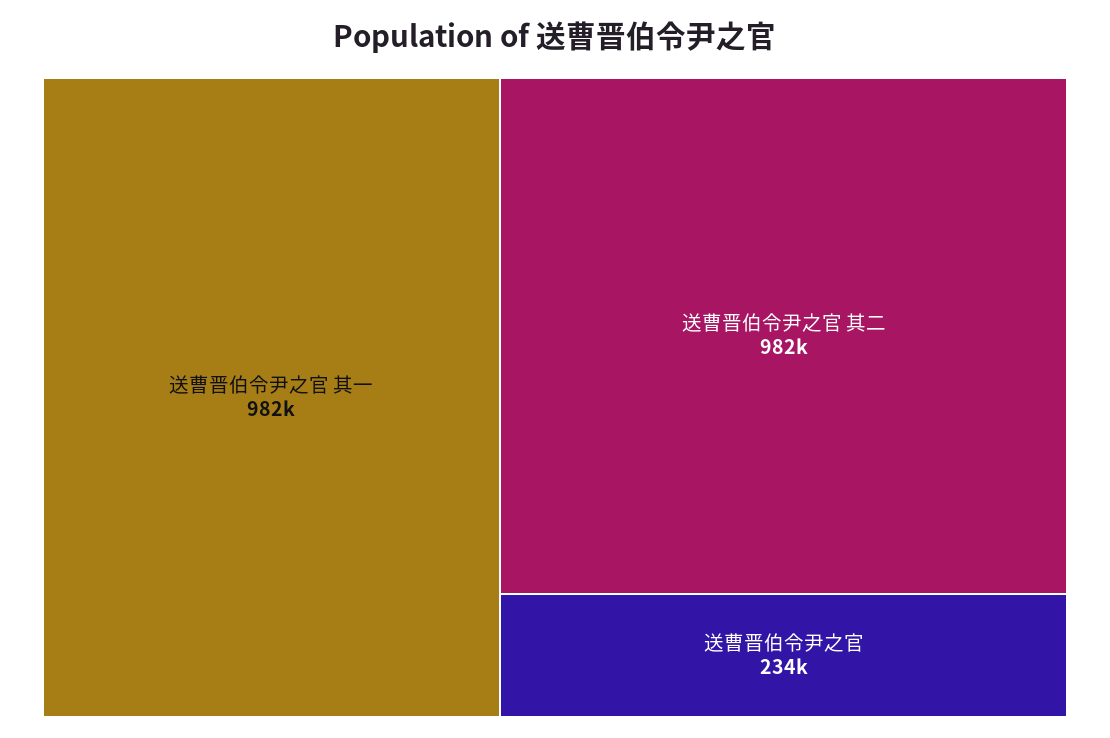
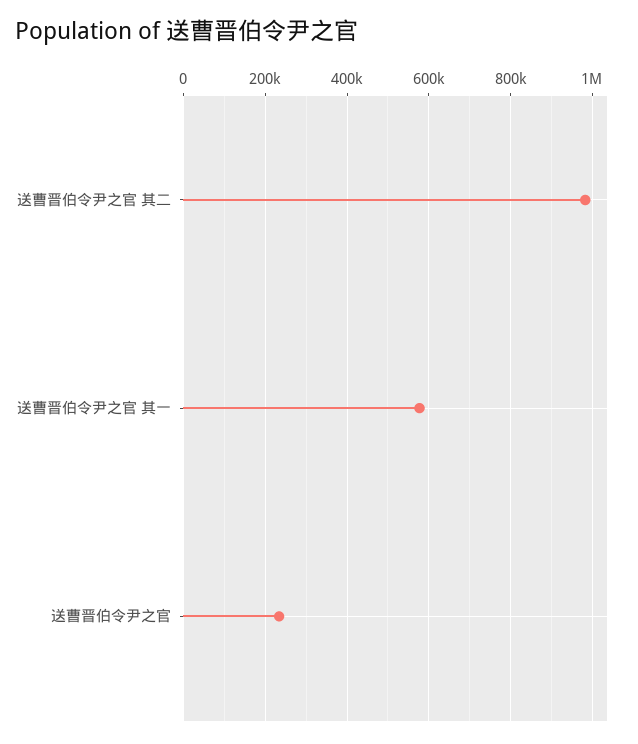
  {
-   "送曹晋伯令尹之官 其一": 982000,
+   "送曹晋伯令尹之官 其一": 580000,
    "送曹晋伯令尹之官 其二": 982000,
    "送曹晋伯令尹之官": 234000
  }

